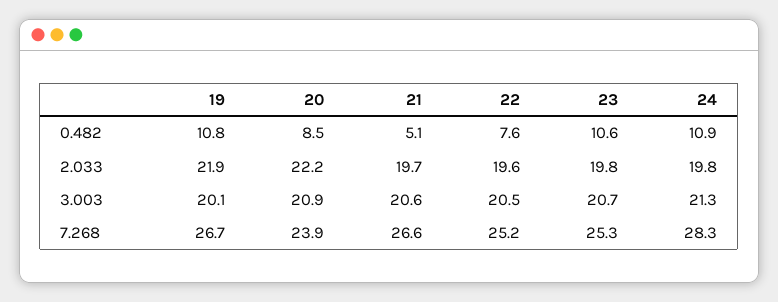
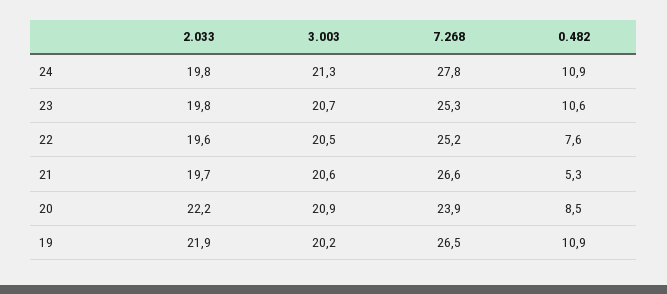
  {
    "19": {
-     "0.482": 10.8,
+     "0.482": 10.9,
      "2.033": 21.9,
-     "3.003": 20.1,
+     "3.003": 20.2,
-     "7.268": 26.7
+     "7.268": 26.5
    },
    "20": {
      "0.482": 8.5,
      "2.033": 22.2,
      "3.003": 20.9,
      "7.268": 23.9
    },
    "21": {
-     "0.482": 5.1,
+     "0.482": 5.3,
      "2.033": 19.7,
      "3.003": 20.6,
      "7.268": 26.6
    },
    "22": {
      "0.482": 7.6,
      "2.033": 19.6,
      "3.003": 20.5,
      "7.268": 25.2
    },
    "23": {
      "0.482": 10.6,
      "2.033": 19.8,
      "3.003": 20.7,
      "7.268": 25.3
    },
    "24": {
      "0.482": 10.9,
      "2.033": 19.8,
      "3.003": 21.3,
-     "7.268": 28.3
+     "7.268": 27.8
    }
  }

